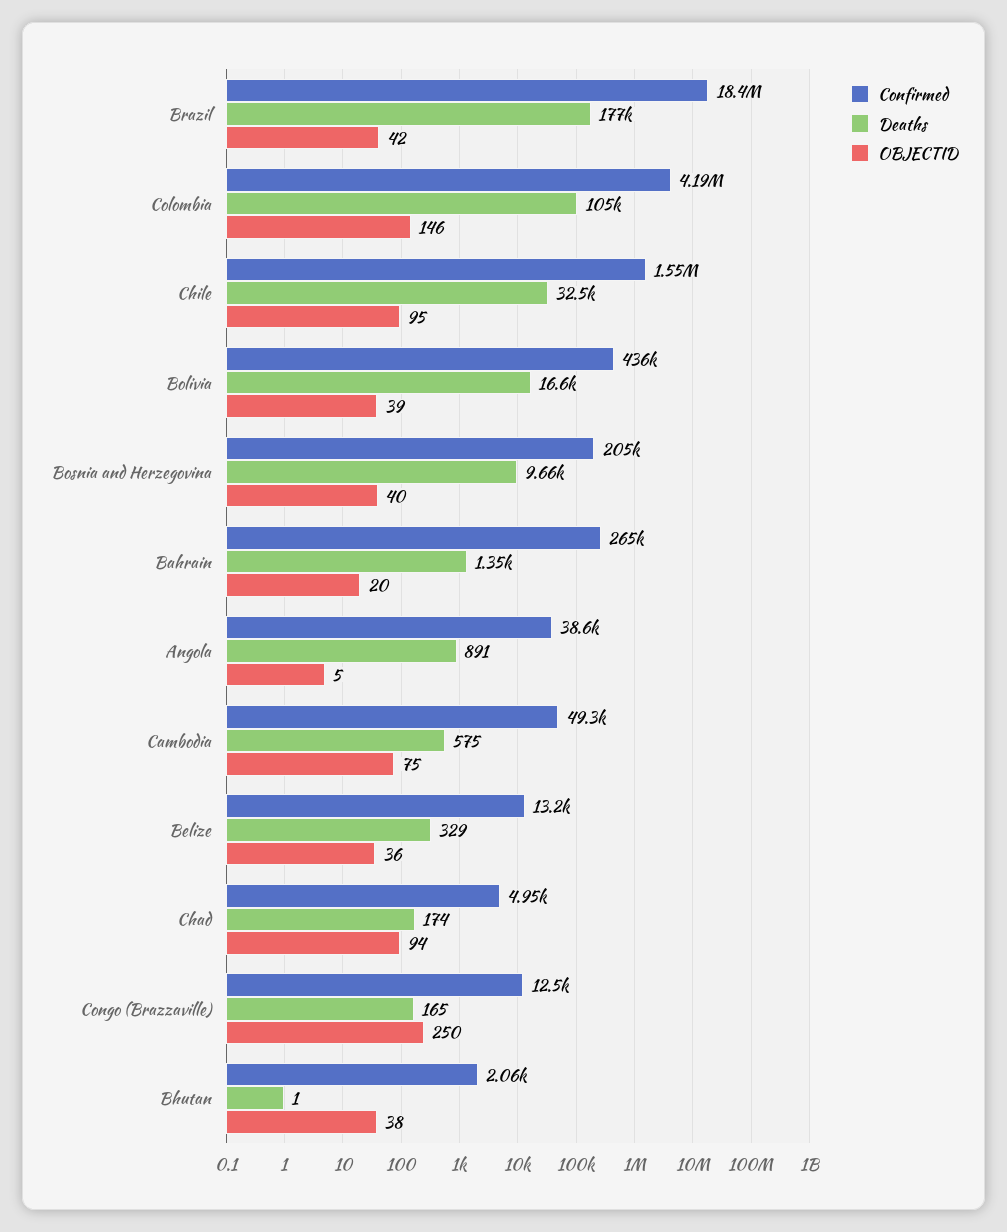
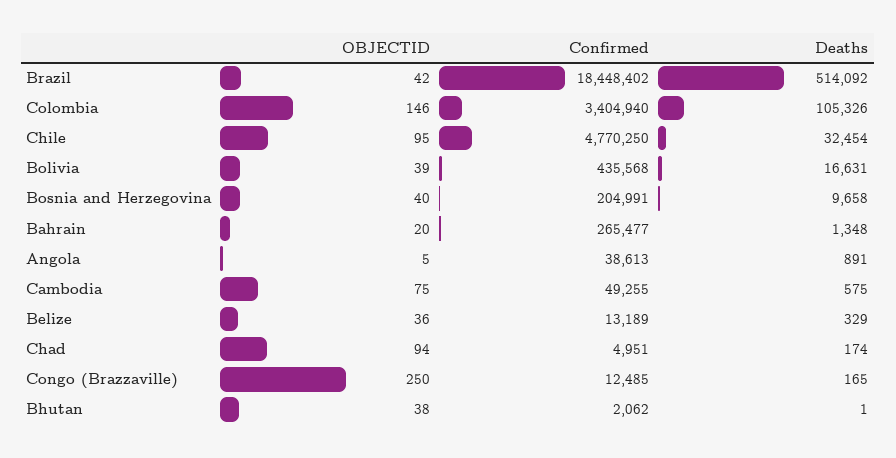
  {
    "Confirmed": {
      "Brazil": 18448402,
-     "Colombia": 4190000,
+     "Colombia": 3404940,
-     "Chile": 1550000,
+     "Chile": 4770250,
      "Bolivia": 435568,
      "Bosnia and Herzegovina": 204991,
      "Bahrain": 265477,
      "Angola": 38613,
      "Cambodia": 49255,
      "Belize": 13189,
      "Chad": 4951,
      "Congo (Brazzaville)": 12485,
      "Bhutan": 2062
    },
    "Deaths": {
-     "Brazil": 177000,
+     "Brazil": 514092,
      "Colombia": 105326,
      "Chile": 32454,
      "Bolivia": 16631,
      "Bosnia and Herzegovina": 9658,
      "Bahrain": 1348,
      "Angola": 891,
      "Cambodia": 575,
      "Belize": 329,
      "Chad": 174,
      "Congo (Brazzaville)": 165,
      "Bhutan": 1
    },
    "OBJECTID": {
      "Brazil": 42,
      "Colombia": 146,
      "Chile": 95,
      "Bolivia": 39,
      "Bosnia and Herzegovina": 40,
      "Bahrain": 20,
      "Angola": 5,
      "Cambodia": 75,
      "Belize": 36,
      "Chad": 94,
      "Congo (Brazzaville)": 250,
      "Bhutan": 38
    }
  }

